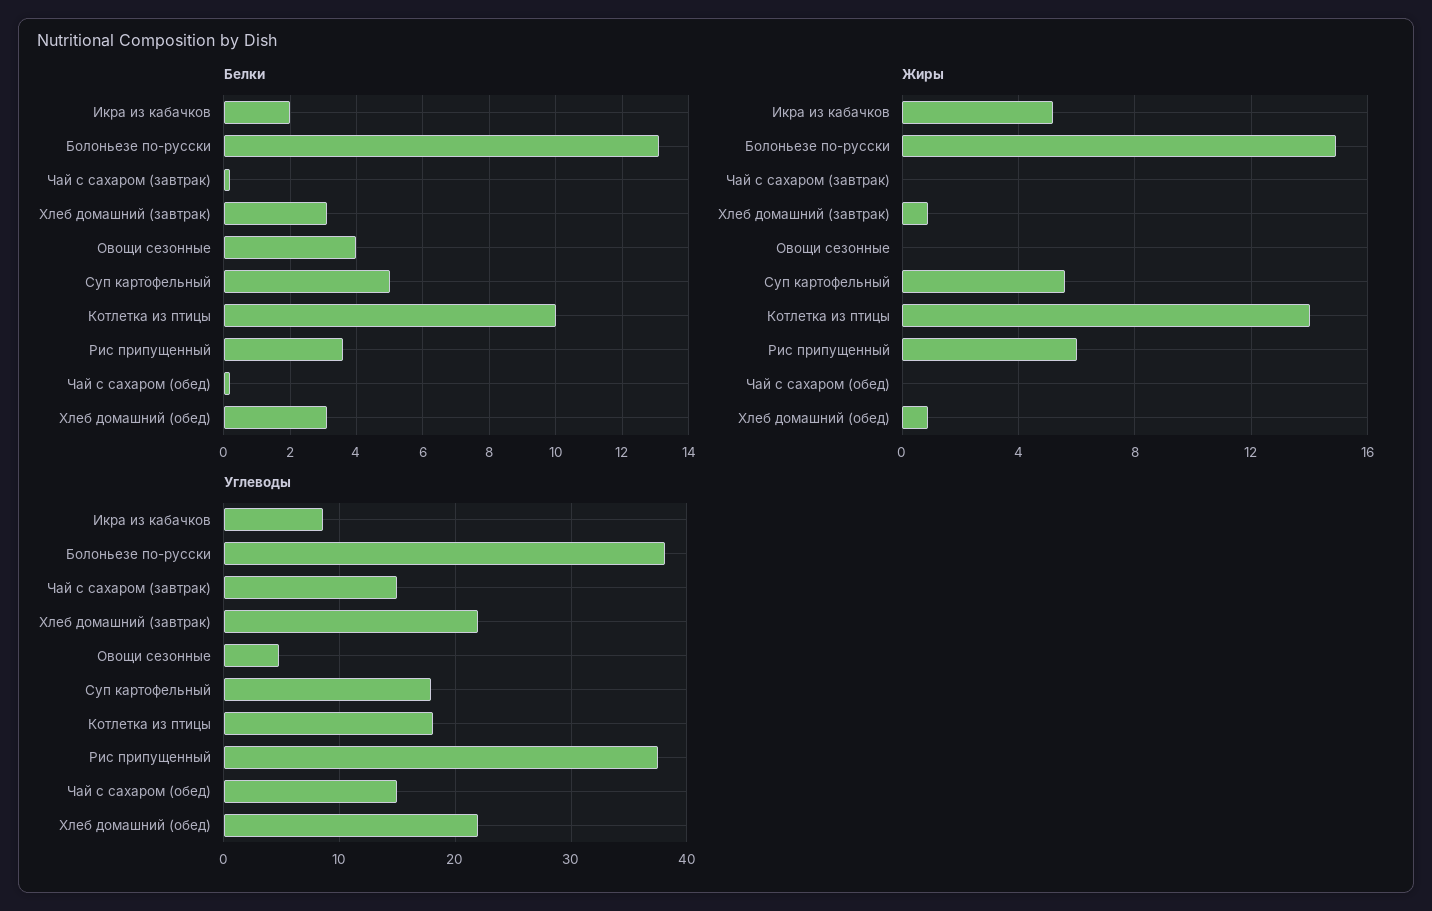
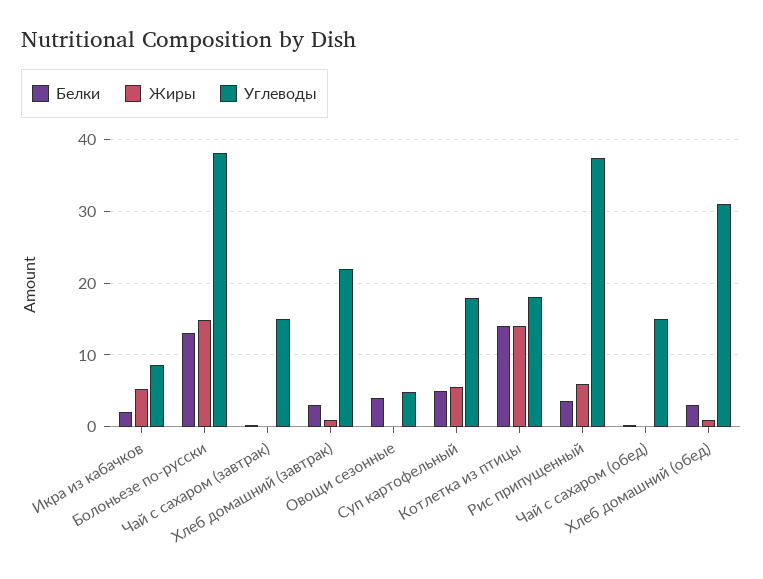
  {
    "Белки": {
      "Икра из кабачков": 2,
      "Болоньезе по-русски": 13,
      "Чай с сахаром (завтрак)": 0,
      "Хлеб домашний (завтрак)": 3,
      "Овощи сезонные": 4,
      "Суп картофельный": 5,
-     "Котлетка из птицы": 10,
+     "Котлетка из птицы": 14,
      "Рис припущенный": 3.5,
      "Чай с сахаром (обед)": 0,
      "Хлеб домашний (обед)": 3
    },
    "Жиры": {
      "Икра из кабачков": 5,
      "Болоньезе по-русски": 15,
      "Чай с сахаром (завтрак)": 0,
      "Хлеб домашний (завтрак)": 1,
      "Овощи сезонные": 0,
      "Суп картофельный": 5.5,
      "Котлетка из птицы": 14,
      "Рис припущенный": 6,
      "Чай с сахаром (обед)": 0,
      "Хлеб домашний (обед)": 1
    },
    "Углеводы": {
      "Икра из кабачков": 9,
      "Болоньезе по-русски": 38,
      "Чай с сахаром (завтрак)": 15,
      "Хлеб домашний (завтрак)": 22,
      "Овощи сезонные": 5,
      "Суп картофельный": 18,
      "Котлетка из птицы": 18,
      "Рис припущенный": 38,
      "Чай с сахаром (обед)": 15,
-     "Хлеб домашний (обед)": 22
+     "Хлеб домашний (обед)": 31
    }
  }

